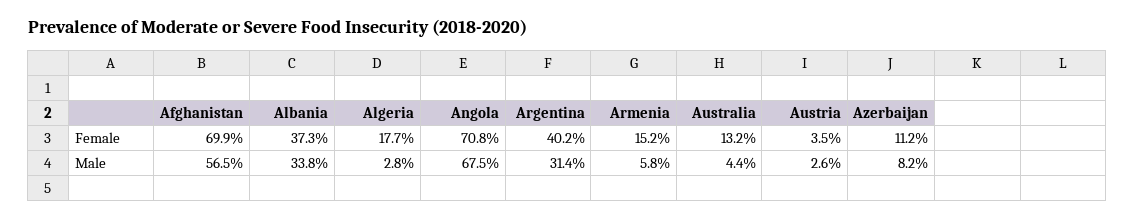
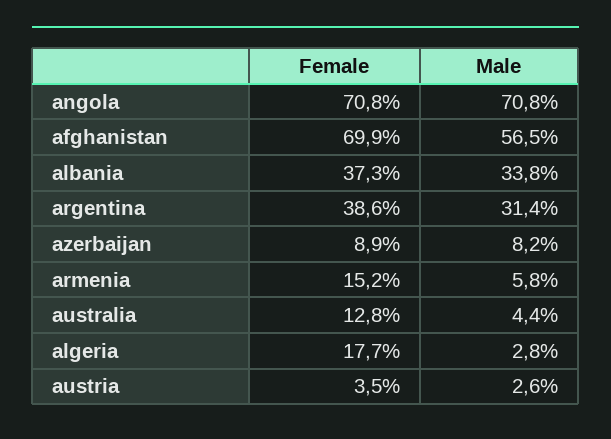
  {
    "Afghanistan": {
      "Female": 69.9,
      "Male": 56.5
    },
    "Albania": {
      "Female": 37.3,
      "Male": 33.8
    },
    "Algeria": {
      "Female": 17.7,
      "Male": 2.8
    },
    "Angola": {
      "Female": 70.8,
-     "Male": 67.5
+     "Male": 70.8
    },
    "Argentina": {
-     "Female": 40.2,
+     "Female": 38.6,
      "Male": 31.4
    },
    "Armenia": {
      "Female": 15.2,
      "Male": 5.8
    },
    "Australia": {
-     "Female": 13.2,
+     "Female": 12.8,
      "Male": 4.4
    },
    "Austria": {
      "Female": 3.5,
      "Male": 2.6
    },
    "Azerbaijan": {
-     "Female": 11.2,
+     "Female": 8.9,
      "Male": 8.2
    }
  }

